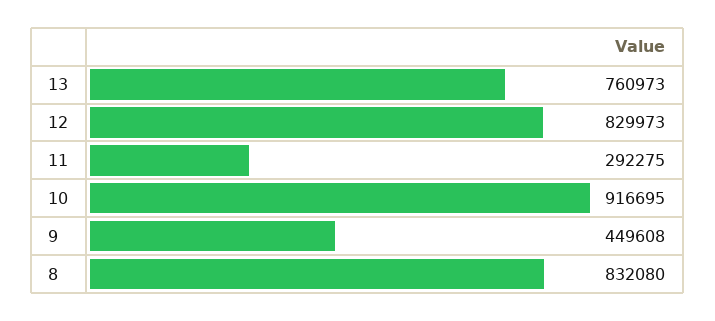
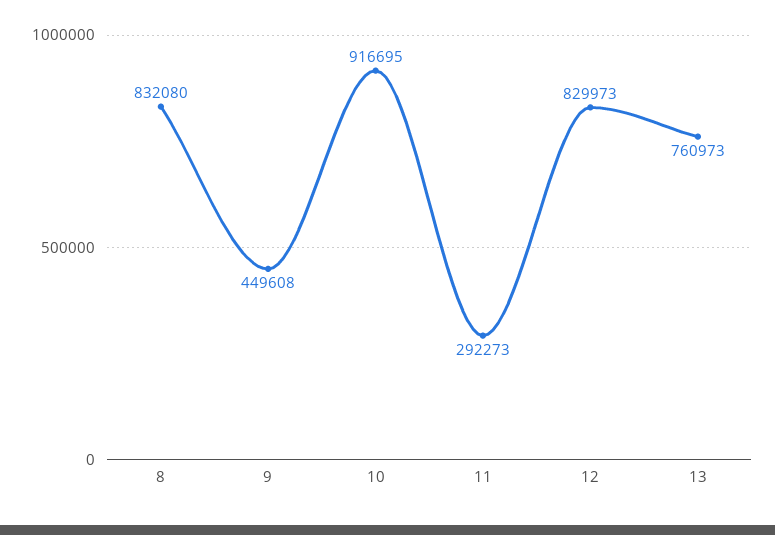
  {
    "13": 760973,
    "12": 829973,
-   "11": 292275,
+   "11": 292273,
    "10": 916695,
    "9": 449608,
    "8": 832080
  }

